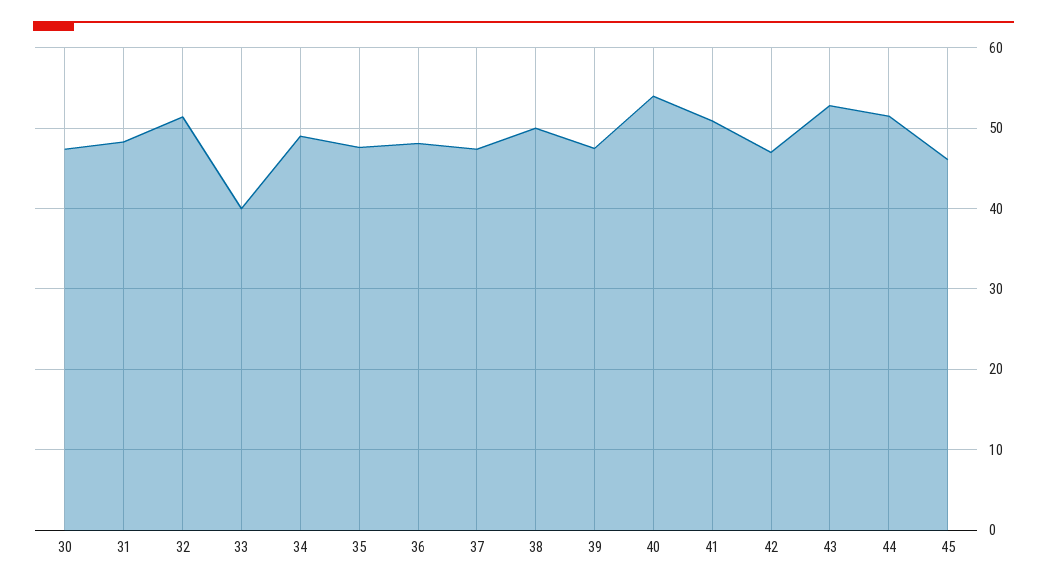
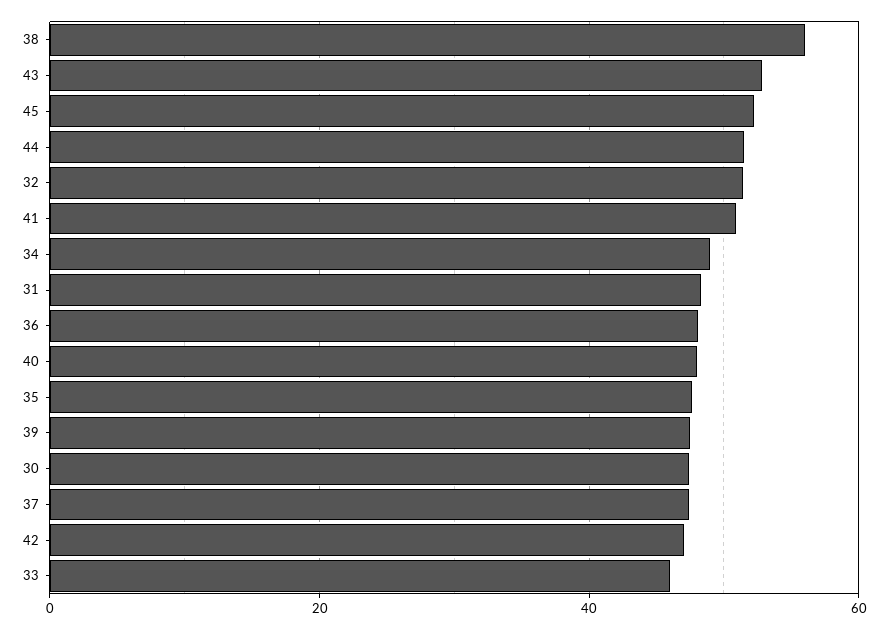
  {
    "30": 47,
    "31": 48,
    "32": 51,
-   "33": 40,
+   "33": 46,
    "34": 49,
    "35": 48,
    "36": 48,
    "37": 47,
-   "38": 50,
+   "38": 56,
    "39": 48,
-   "40": 54,
+   "40": 48,
    "41": 51,
    "42": 47,
    "43": 53,
    "44": 52,
-   "45": 46
+   "45": 52
  }

